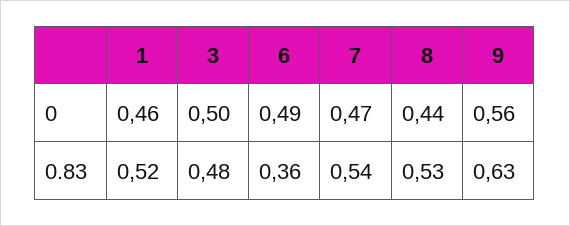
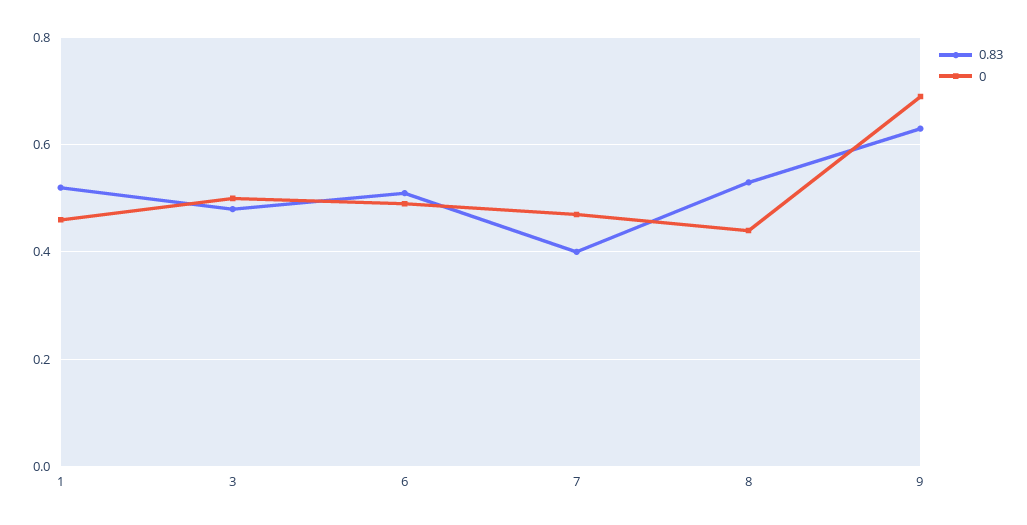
  {
    "0": {
      "1": 0.46,
      "3": 0.5,
      "6": 0.49,
      "7": 0.47,
      "8": 0.44,
-     "9": 0.56
+     "9": 0.7
    },
    "0.83": {
      "1": 0.52,
      "3": 0.48,
-     "6": 0.36,
+     "6": 0.5,
-     "7": 0.54,
+     "7": 0.4,
      "8": 0.53,
      "9": 0.63
    }
  }

